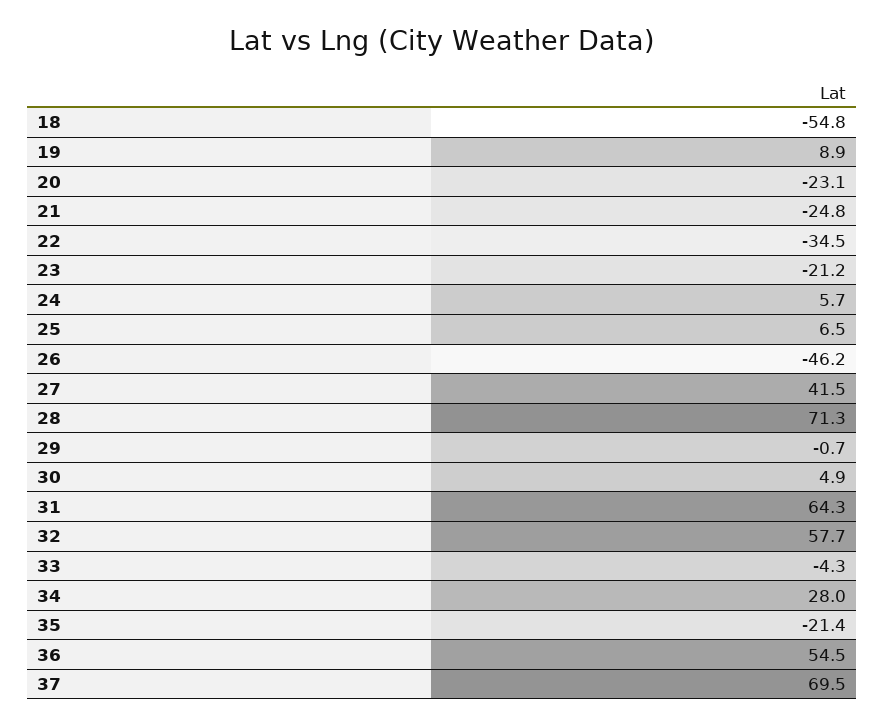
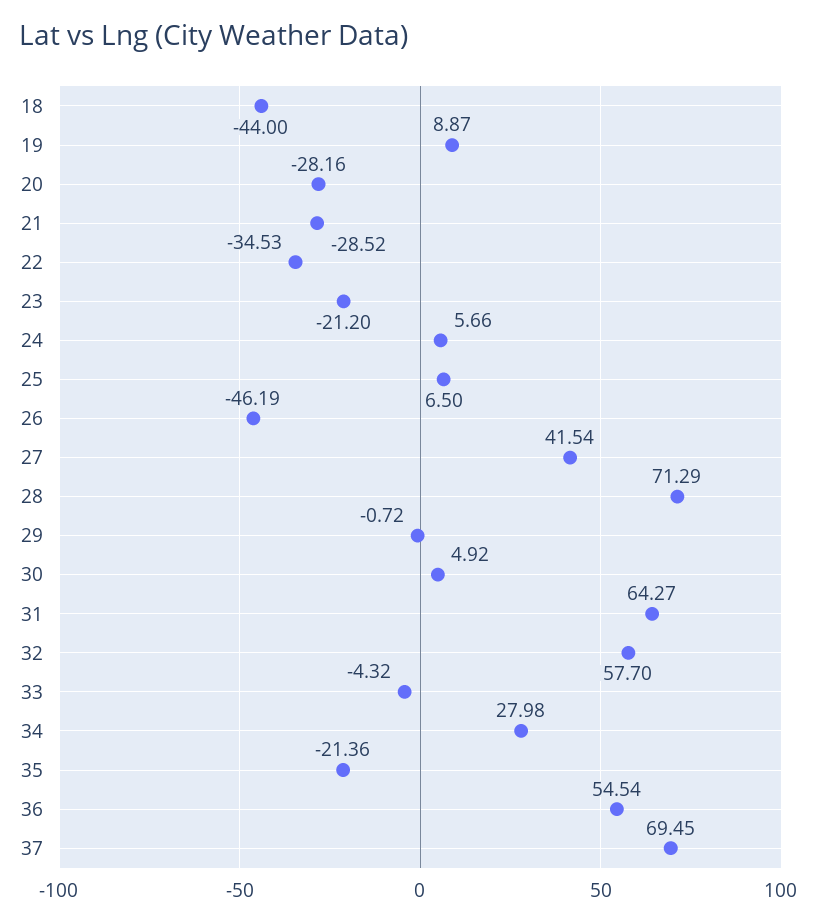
  {
-   "18": -54.8,
+   "18": -44,
    "19": 8.87,
-   "20": -23.1,
+   "20": -28.16,
-   "21": -24.8,
+   "21": -28.52,
    "22": -34.53,
    "23": -21.2,
    "24": 5.66,
    "25": 6.5,
    "26": -46.19,
    "27": 41.54,
    "28": 71.29,
    "29": -0.72,
    "30": 4.92,
    "31": 64.27,
    "32": 57.7,
    "33": -4.32,
    "34": 27.98,
    "35": -21.36,
    "36": 54.54,
    "37": 69.45
  }

